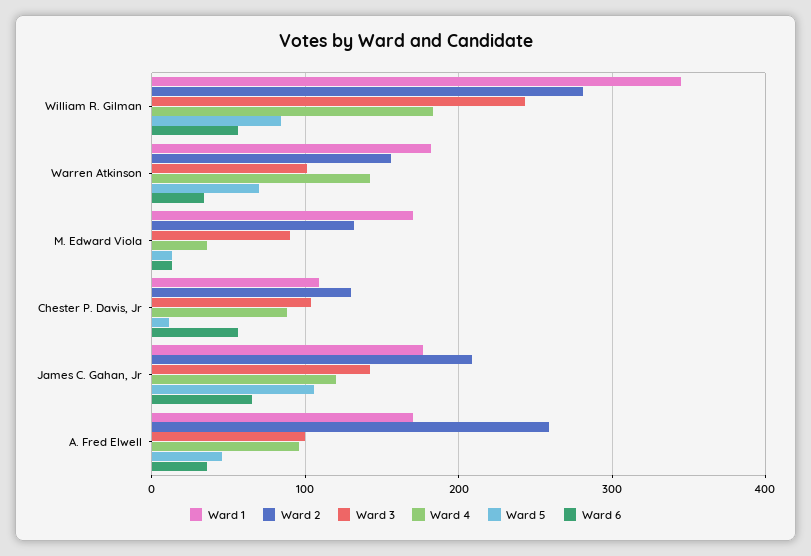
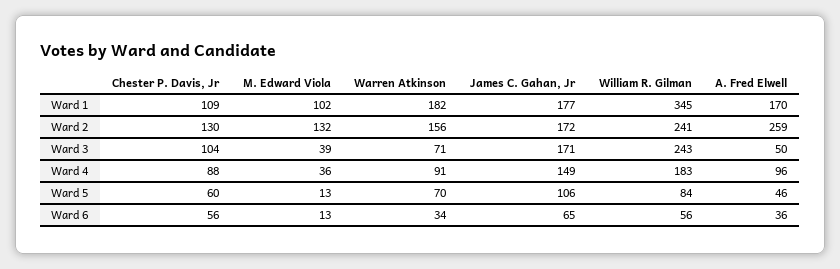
  {
    "Ward 1": {
      "William R. Gilman": 345,
      "Warren Atkinson": 182,
-     "M. Edward Viola": 170,
+     "M. Edward Viola": 102,
      "Chester P. Davis, Jr": 109,
      "James C. Gahan, Jr": 177,
      "A. Fred Elwell": 170
    },
    "Ward 2": {
-     "William R. Gilman": 280,
+     "William R. Gilman": 241,
      "Warren Atkinson": 156,
      "M. Edward Viola": 132,
      "Chester P. Davis, Jr": 130,
-     "James C. Gahan, Jr": 210,
+     "James C. Gahan, Jr": 172,
      "A. Fred Elwell": 259
    },
    "Ward 3": {
      "William R. Gilman": 243,
-     "Warren Atkinson": 100,
+     "Warren Atkinson": 71,
-     "M. Edward Viola": 90,
+     "M. Edward Viola": 39,
      "Chester P. Davis, Jr": 104,
-     "James C. Gahan, Jr": 140,
+     "James C. Gahan, Jr": 171,
-     "A. Fred Elwell": 100
+     "A. Fred Elwell": 50
    },
    "Ward 4": {
      "William R. Gilman": 183,
-     "Warren Atkinson": 140,
+     "Warren Atkinson": 91,
      "M. Edward Viola": 36,
      "Chester P. Davis, Jr": 88,
-     "James C. Gahan, Jr": 120,
+     "James C. Gahan, Jr": 149,
      "A. Fred Elwell": 96
    },
    "Ward 5": {
      "William R. Gilman": 84,
      "Warren Atkinson": 70,
      "M. Edward Viola": 13,
-     "Chester P. Davis, Jr": 10,
+     "Chester P. Davis, Jr": 60,
      "James C. Gahan, Jr": 106,
      "A. Fred Elwell": 46
    },
    "Ward 6": {
      "William R. Gilman": 56,
      "Warren Atkinson": 34,
      "M. Edward Viola": 13,
      "Chester P. Davis, Jr": 56,
      "James C. Gahan, Jr": 65,
      "A. Fred Elwell": 36
    }
  }

